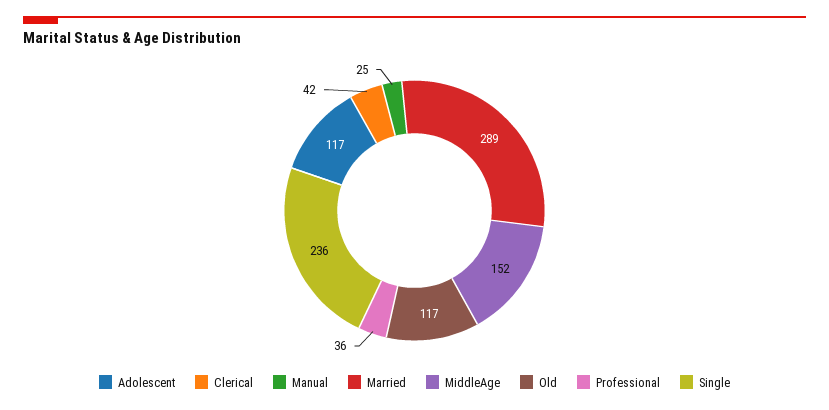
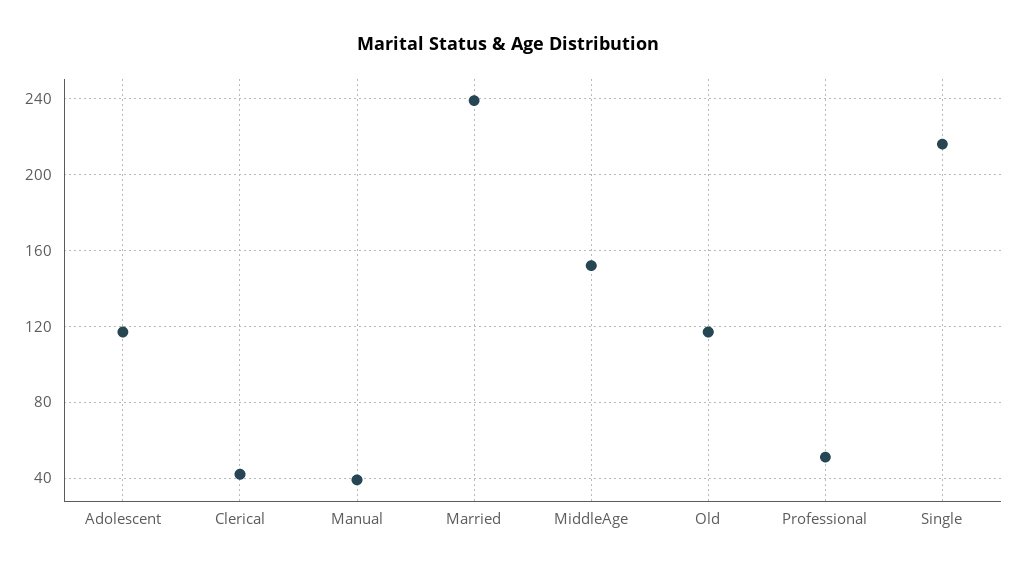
  {
    "Adolescent": 117,
    "Clerical": 42,
-   "Manual": 25,
+   "Manual": 40,
-   "Married": 289,
+   "Married": 240,
    "MiddleAge": 152,
    "Old": 117,
-   "Professional": 36,
+   "Professional": 50,
-   "Single": 236
+   "Single": 215
  }

